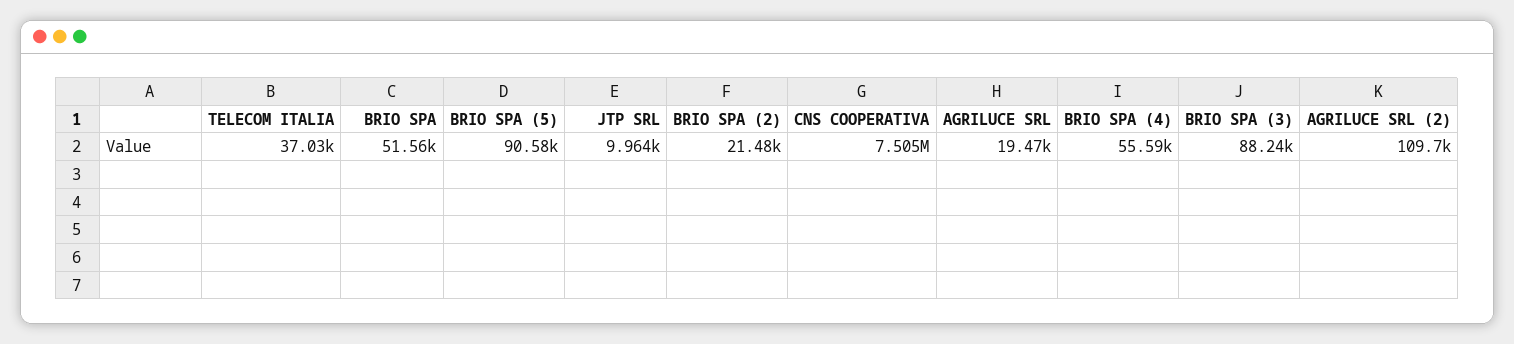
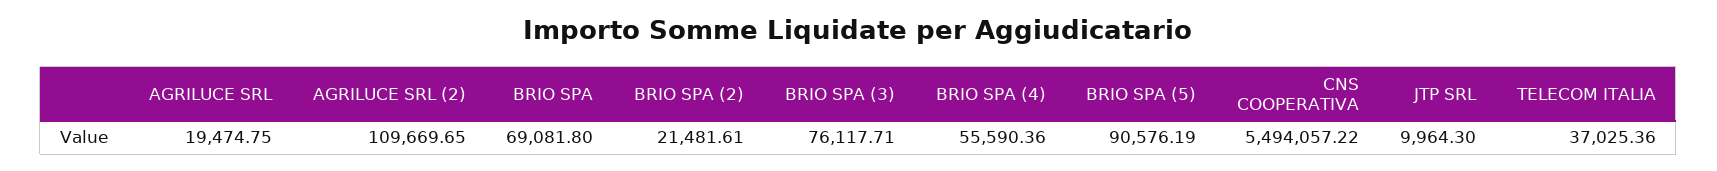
  {
    "TELECOM ITALIA": 37025.36,
-   "BRIO SPA": 51560,
+   "BRIO SPA": 69081.8,
    "BRIO SPA (5)": 90576.19,
    "JTP SRL": 9964.3,
    "BRIO SPA (2)": 21481.61,
-   "CNS COOPERATIVA": 7505000,
+   "CNS COOPERATIVA": 5494057.22,
    "AGRILUCE SRL": 19474.75,
    "BRIO SPA (4)": 55590.36,
-   "BRIO SPA (3)": 88240,
+   "BRIO SPA (3)": 76117.71,
    "AGRILUCE SRL (2)": 109669.65
  }

